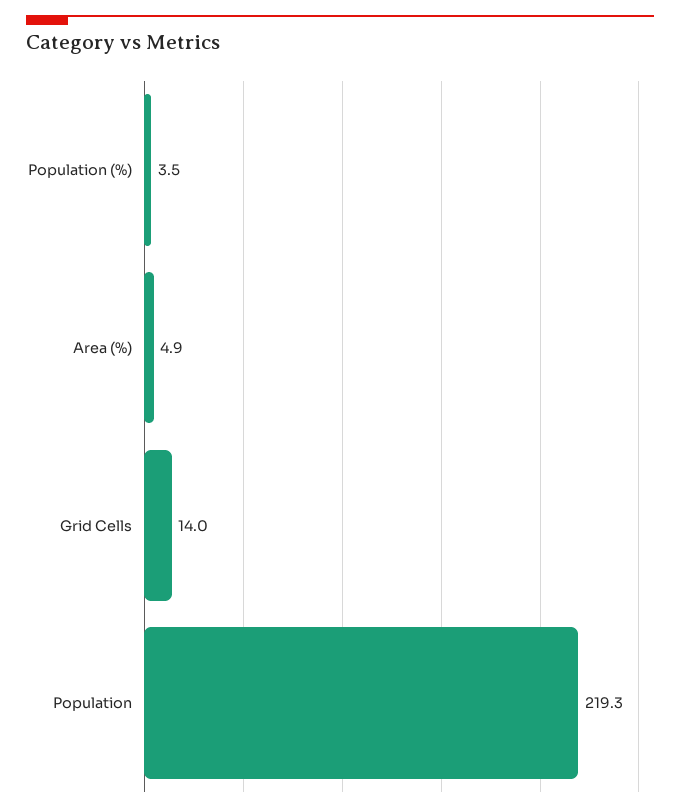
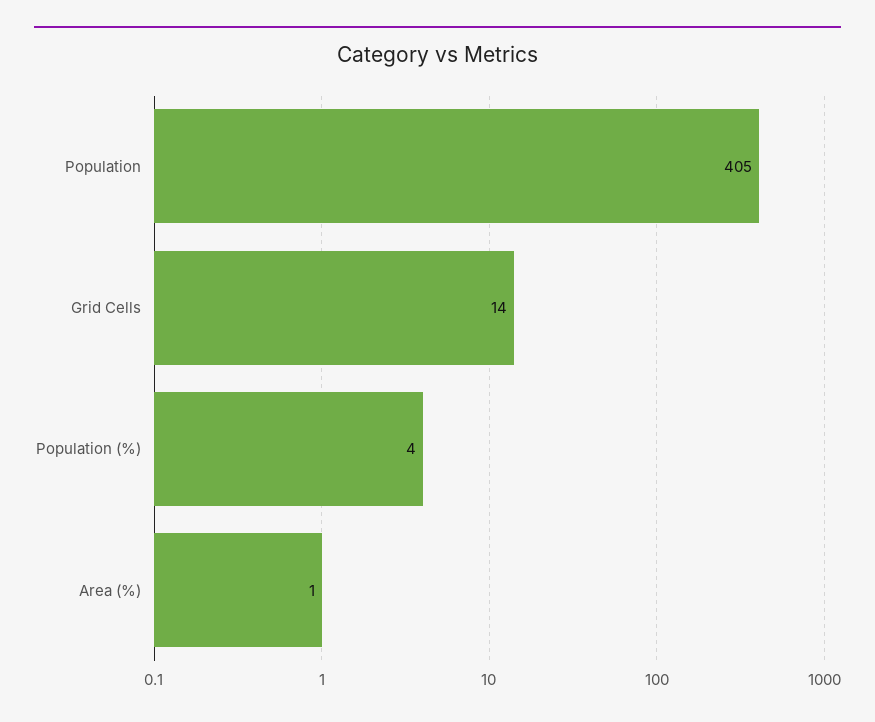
  {
    "Population (%)": 3.5,
-   "Area (%)": 4.9,
+   "Area (%)": 1,
    "Grid Cells": 14,
-   "Population": 219.3
+   "Population": 405
  }

